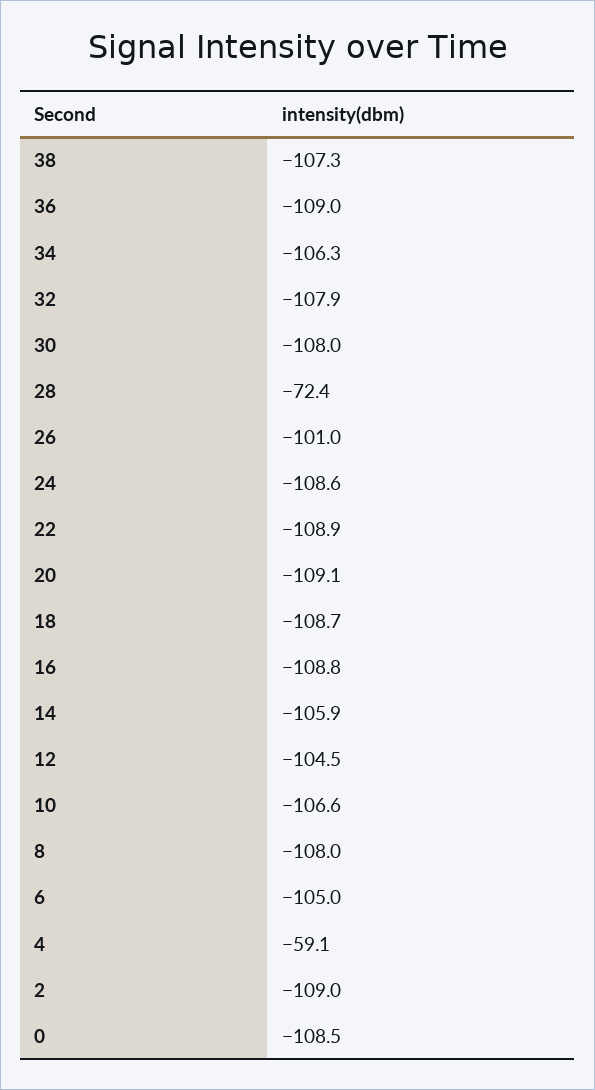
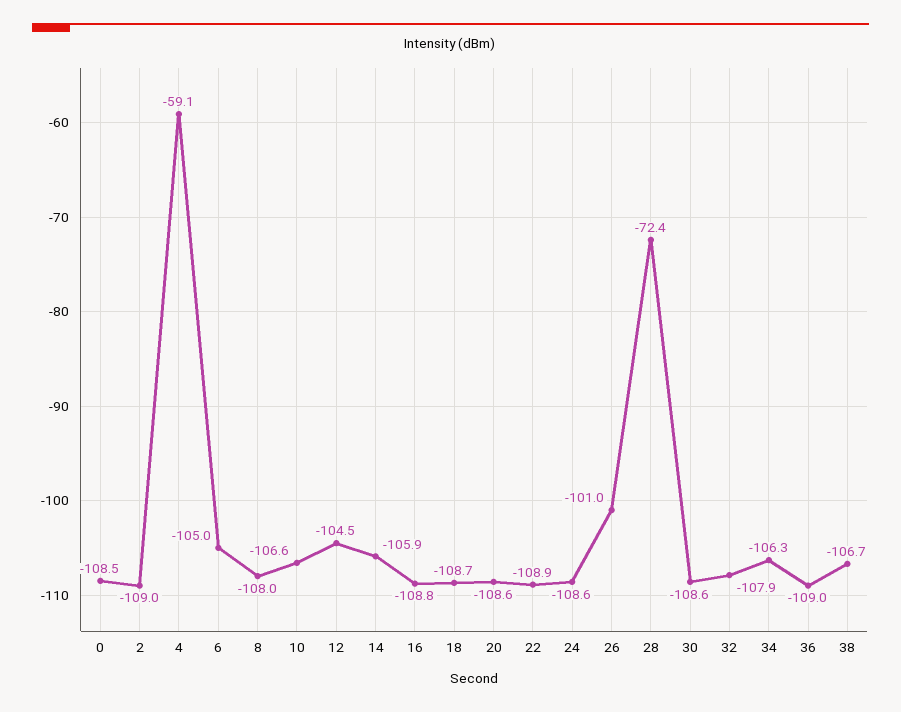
  {
-   "38": -107.3,
+   "38": -106.7,
    "36": -109,
    "34": -106.3,
    "32": -107.9,
-   "30": -108,
+   "30": -108.6,
    "28": -72.4,
    "26": -101,
    "24": -108.6,
    "22": -108.9,
-   "20": -109.1,
+   "20": -108.6,
    "18": -108.7,
    "16": -108.8,
    "14": -105.9,
    "12": -104.5,
    "10": -106.6,
    "8": -108,
    "6": -105,
    "4": -59.1,
    "2": -109,
    "0": -108.5
  }

